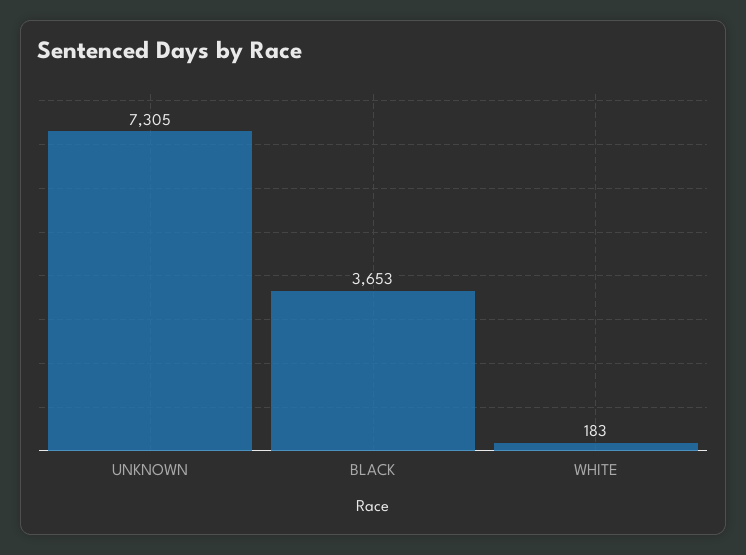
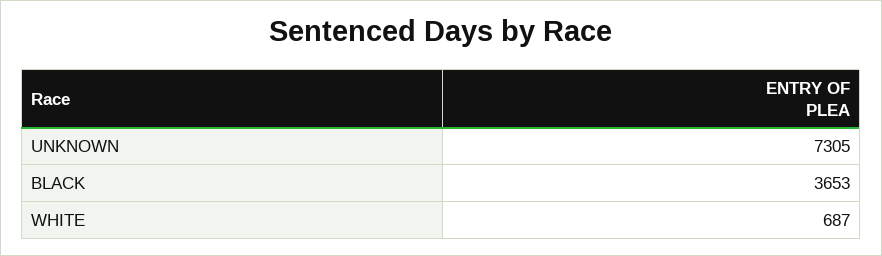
  {
    "UNKNOWN": 7305,
    "BLACK": 3653,
-   "WHITE": 183
+   "WHITE": 687
  }

